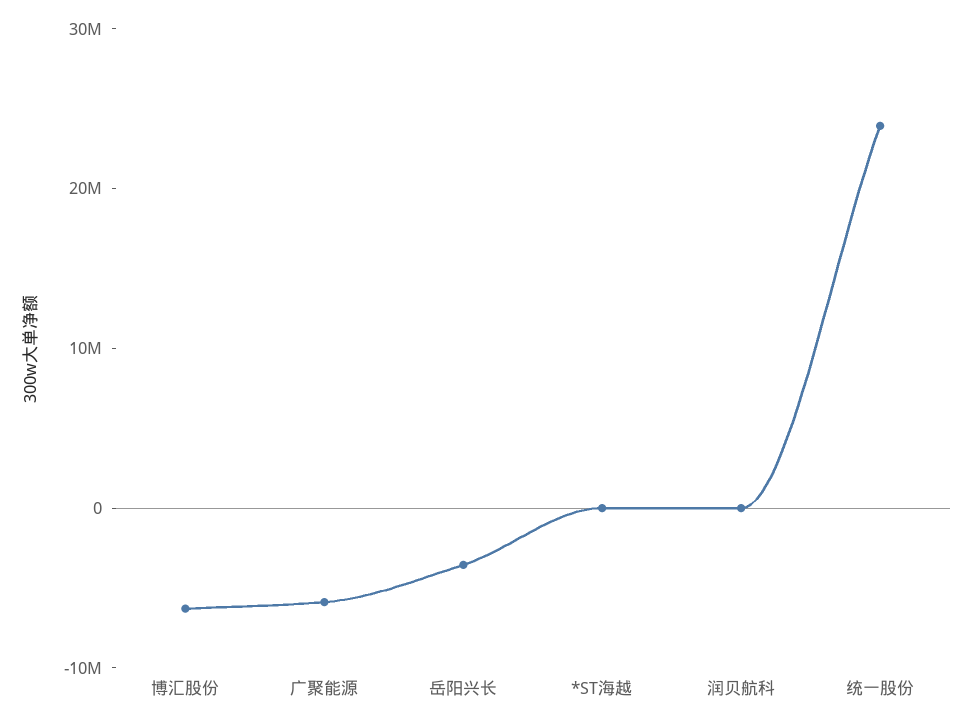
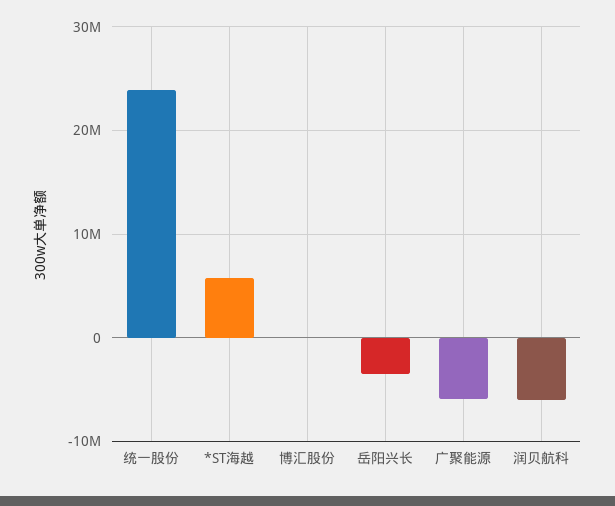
  {
-   "博汇股份": -6000000,
+   "博汇股份": 0,
    "广聚能源": -6000000,
    "岳阳兴长": -4000000,
-   "*ST海越": 0,
+   "*ST海越": 6000000,
-   "润贝航科": 0,
+   "润贝航科": -6000000,
    "统一股份": 24000000
  }

